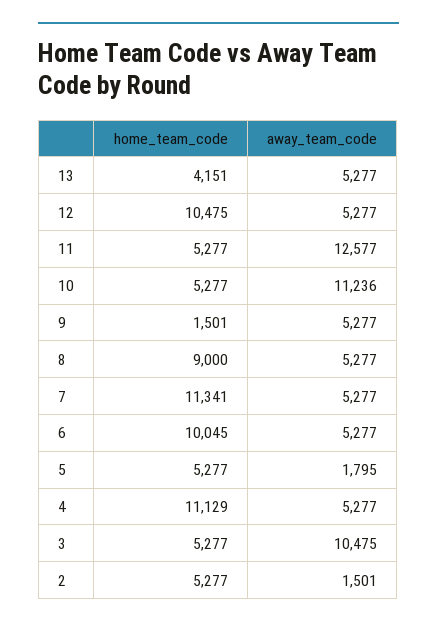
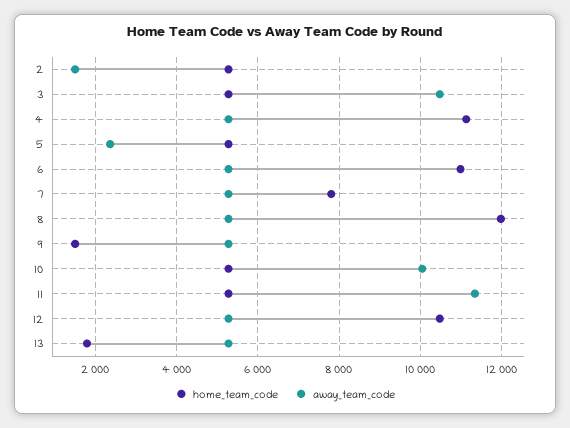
  {
    "home_team_code": {
-     "13": 4151,
+     "13": 1800,
      "12": 10475,
      "11": 5277,
      "10": 5277,
      "9": 1501,
-     "8": 9000,
+     "8": 12000,
-     "7": 11341,
+     "7": 7800,
-     "6": 10045,
+     "6": 11000,
      "5": 5277,
      "4": 11129,
      "3": 5277,
      "2": 5277
    },
    "away_team_code": {
      "13": 5277,
      "12": 5277,
-     "11": 12577,
+     "11": 11400,
-     "10": 11236,
+     "10": 10000,
      "9": 5277,
      "8": 5277,
      "7": 5277,
      "6": 5277,
-     "5": 1795,
+     "5": 2400,
      "4": 5277,
      "3": 10475,
      "2": 1501
    }
  }

